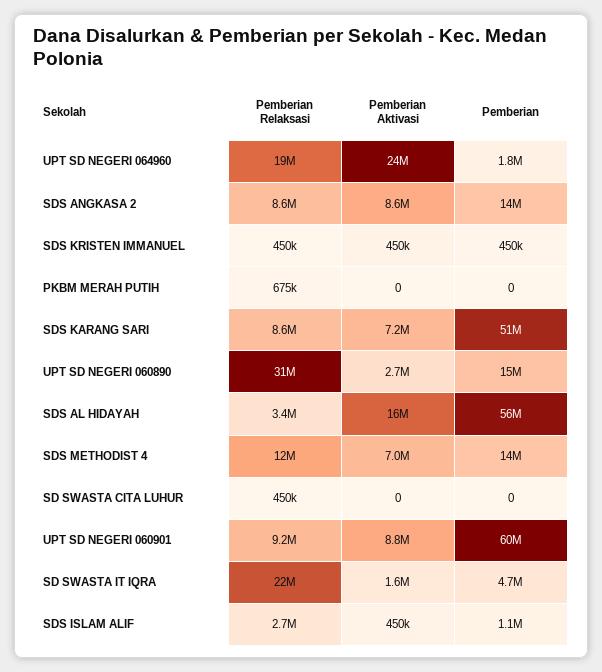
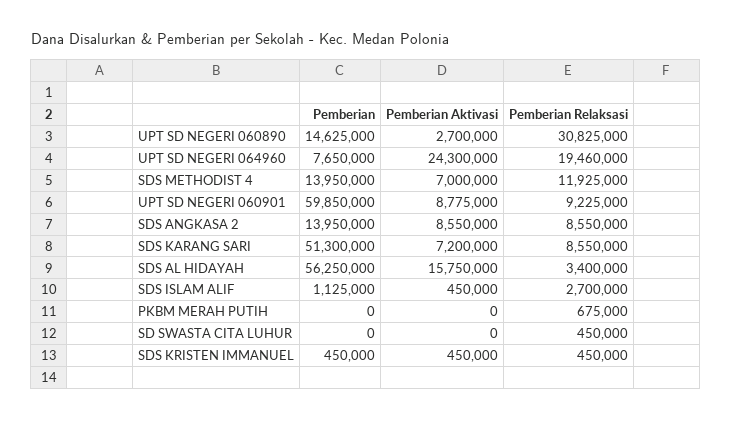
  {
    "Pemberian Relaksasi": {
      "UPT SD NEGERI 064960": 19460000,
      "SDS ANGKASA 2": 8550000,
      "SDS KRISTEN IMMANUEL": 450000,
      "PKBM MERAH PUTIH": 675000,
      "SDS KARANG SARI": 8550000,
      "UPT SD NEGERI 060890": 30825000,
      "SDS AL HIDAYAH": 3400000,
      "SDS METHODIST 4": 11925000,
      "SD SWASTA CITA LUHUR": 450000,
      "UPT SD NEGERI 060901": 9225000,
-     "SD SWASTA IT IQRA": 22000000,
      "SDS ISLAM ALIF": 2700000
    },
    "Pemberian Aktivasi": {
      "UPT SD NEGERI 064960": 24300000,
      "SDS ANGKASA 2": 8550000,
      "SDS KRISTEN IMMANUEL": 450000,
      "PKBM MERAH PUTIH": 0,
      "SDS KARANG SARI": 7200000,
      "UPT SD NEGERI 060890": 2700000,
      "SDS AL HIDAYAH": 15750000,
      "SDS METHODIST 4": 7000000,
      "SD SWASTA CITA LUHUR": 0,
      "UPT SD NEGERI 060901": 8775000,
-     "SD SWASTA IT IQRA": 1600000,
      "SDS ISLAM ALIF": 450000
    },
    "Pemberian": {
-     "UPT SD NEGERI 064960": 1800000,
+     "UPT SD NEGERI 064960": 7650000,
      "SDS ANGKASA 2": 13950000,
      "SDS KRISTEN IMMANUEL": 450000,
      "PKBM MERAH PUTIH": 0,
      "SDS KARANG SARI": 51300000,
      "UPT SD NEGERI 060890": 14625000,
      "SDS AL HIDAYAH": 56250000,
      "SDS METHODIST 4": 13950000,
      "SD SWASTA CITA LUHUR": 0,
      "UPT SD NEGERI 060901": 59850000,
-     "SD SWASTA IT IQRA": 4700000,
      "SDS ISLAM ALIF": 1125000
    }
  }

